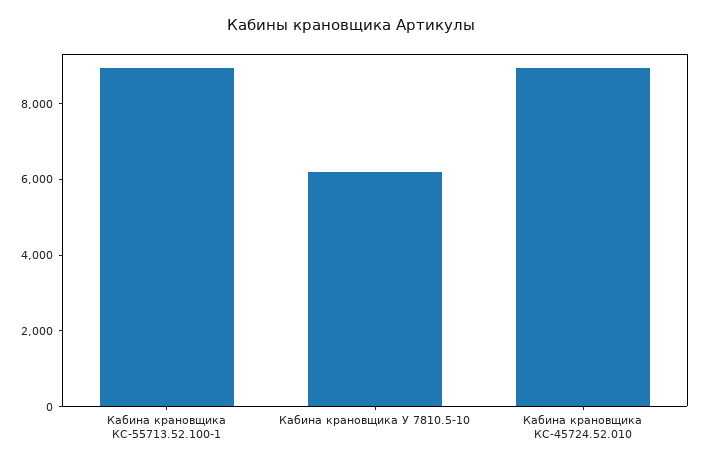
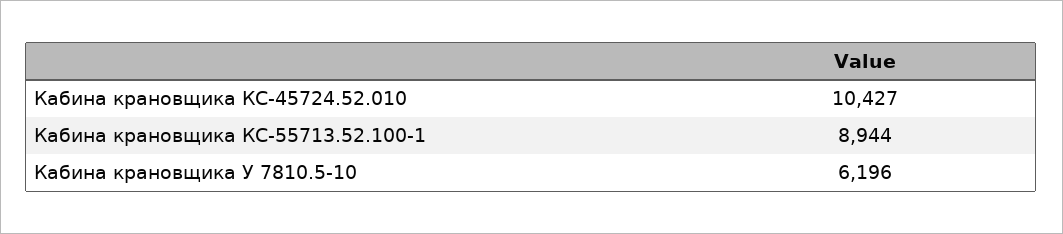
  {
    "Кабина крановщика КС-55713.52.100-1": 8944,
    "Кабина крановщика У 7810.5-10": 6196,
-   "Кабина крановщика КС-45724.52.010": 9000
+   "Кабина крановщика КС-45724.52.010": 10427
  }

